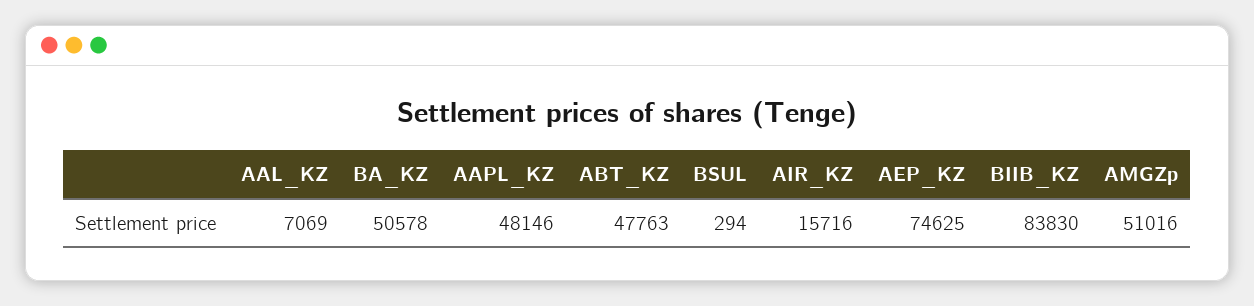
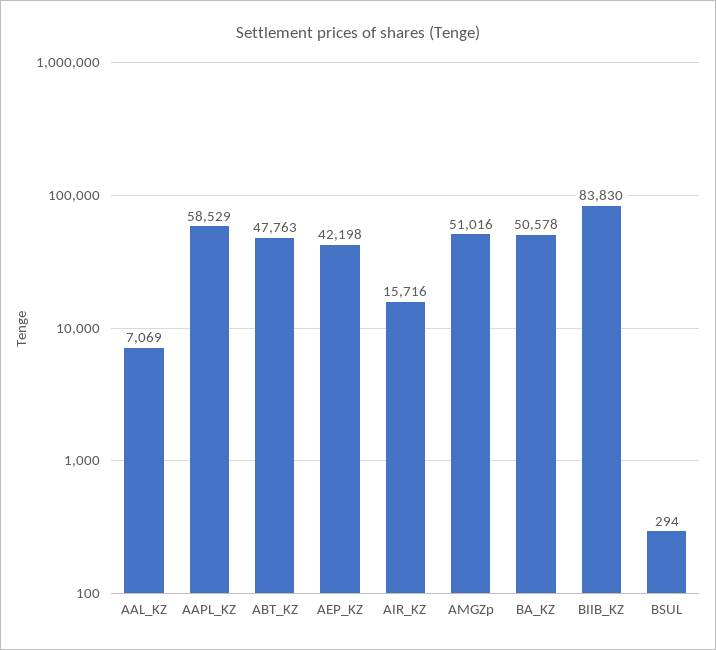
  {
    "AAL_KZ": 7069,
    "BA_KZ": 50578,
-   "AAPL_KZ": 48146,
+   "AAPL_KZ": 58529,
    "ABT_KZ": 47763,
    "BSUL": 294,
    "AIR_KZ": 15716,
-   "AEP_KZ": 74625,
+   "AEP_KZ": 42198,
    "BIIB_KZ": 83830,
    "AMGZp": 51016
  }

